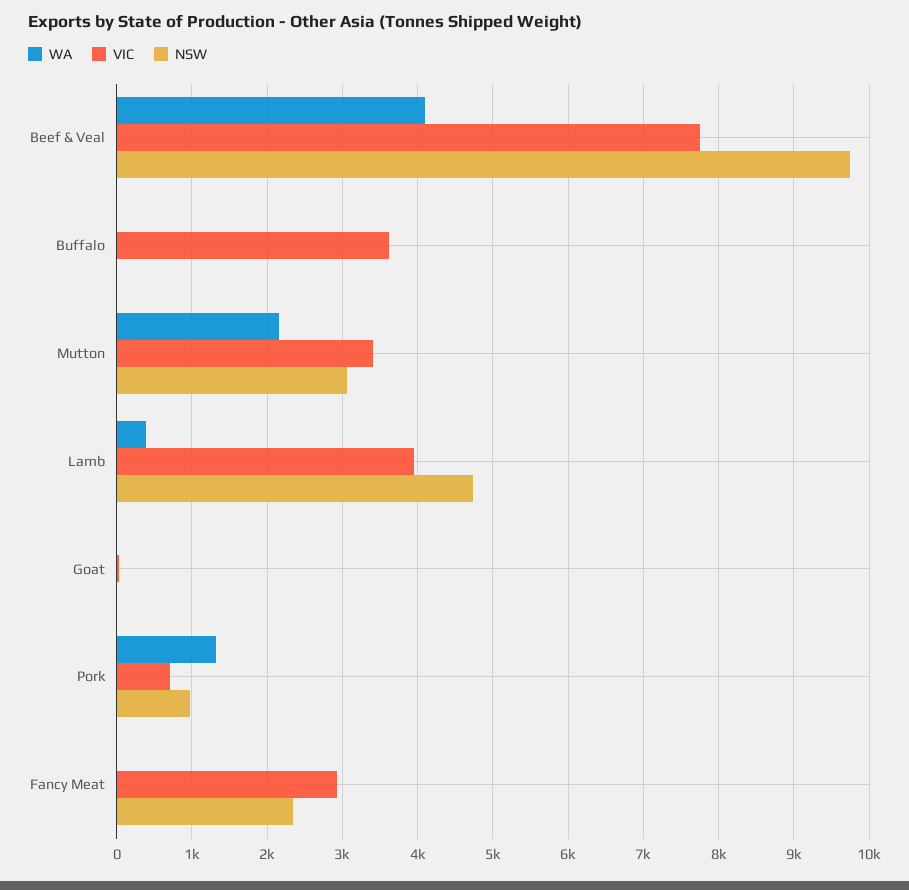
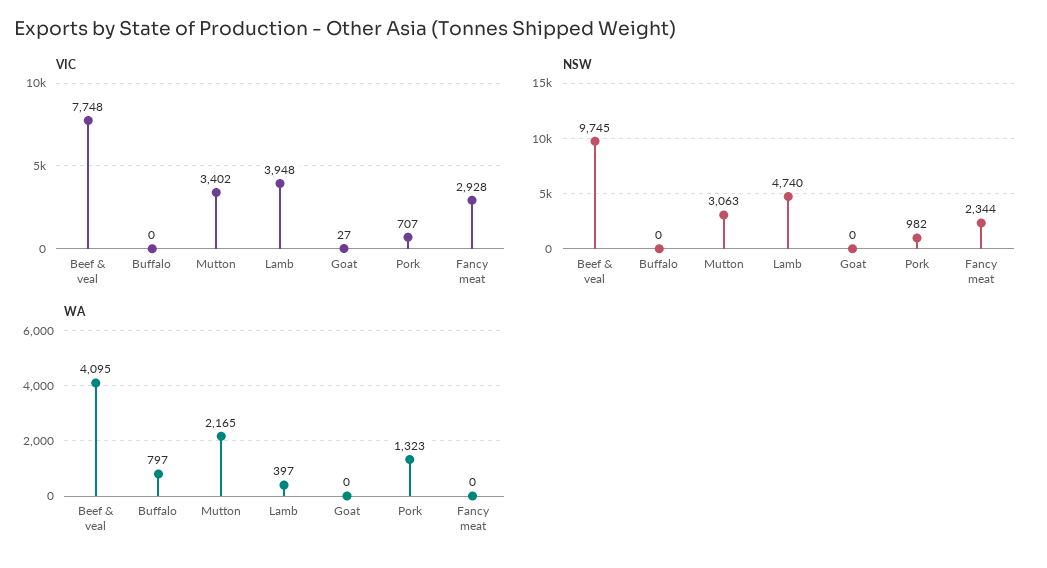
  {
    "WA": {
      "Beef & Veal": 4095,
-     "Buffalo": 0,
+     "Buffalo": 797,
      "Mutton": 2165,
      "Lamb": 397,
      "Goat": 0,
      "Pork": 1323,
      "Fancy Meat": 0
    },
    "VIC": {
      "Beef & Veal": 7748,
-     "Buffalo": 3600,
+     "Buffalo": 0,
      "Mutton": 3402,
      "Lamb": 3948,
      "Goat": 27,
      "Pork": 707,
      "Fancy Meat": 2928
    },
    "NSW": {
      "Beef & Veal": 9745,
      "Buffalo": 0,
      "Mutton": 3063,
      "Lamb": 4740,
      "Goat": 0,
      "Pork": 982,
      "Fancy Meat": 2344
    }
  }

